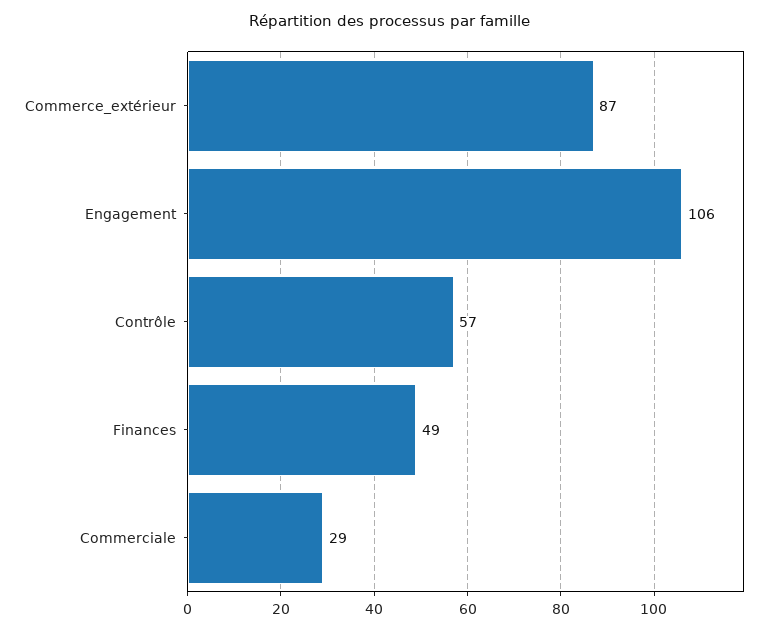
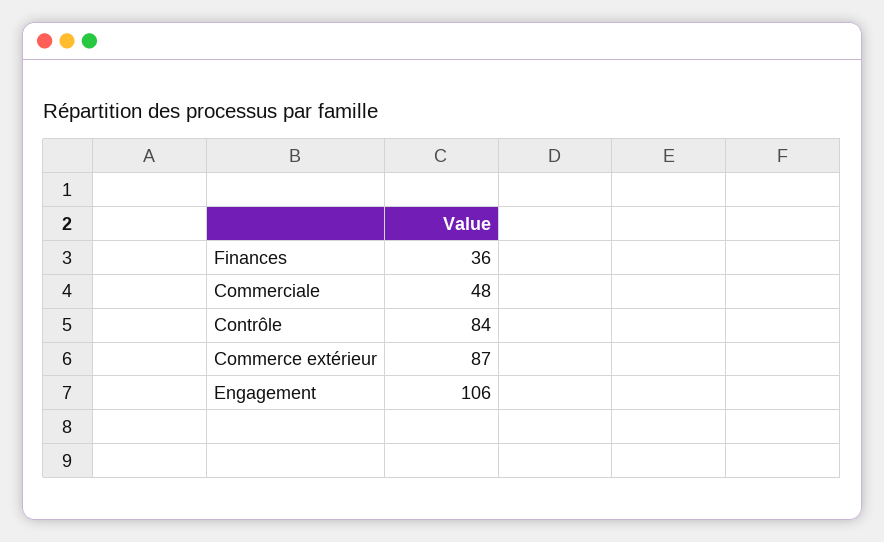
  {
    "Commerce_extérieur": 87,
    "Engagement": 106,
-   "Contrôle": 57,
+   "Contrôle": 84,
-   "Finances": 49,
+   "Finances": 36,
-   "Commerciale": 29
+   "Commerciale": 48
  }

